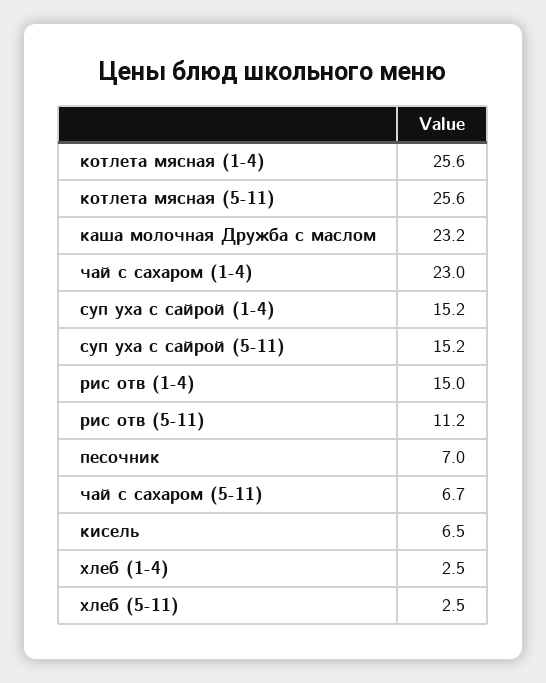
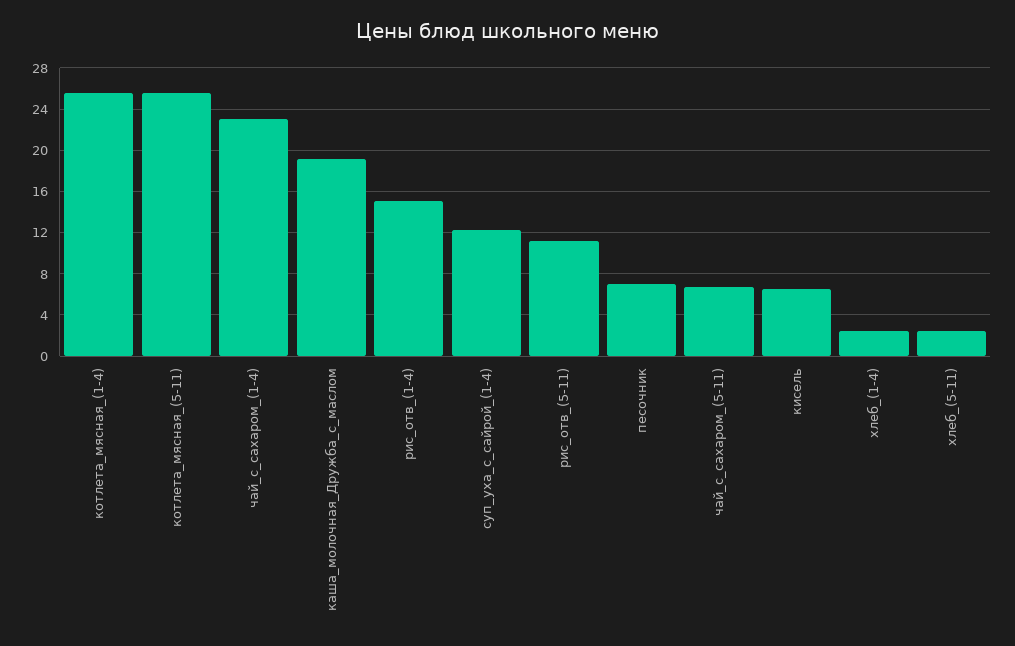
  {
    "котлета мясная (1-4)": 25.6,
    "котлета мясная (5-11)": 25.6,
-   "каша молочная Дружба с маслом": 23.2,
+   "каша молочная Дружба с маслом": 19,
    "чай с сахаром (1-4)": 23,
-   "суп уха с сайрой (1-4)": 15.2,
+   "суп уха с сайрой (1-4)": 12,
-   "суп уха с сайрой (5-11)": 15.2,
    "рис отв (1-4)": 15,
    "рис отв (5-11)": 11.2,
    "песочник": 7,
    "чай с сахаром (5-11)": 6.7,
    "кисель": 6.5,
    "хлеб (1-4)": 2.5,
    "хлеб (5-11)": 2.5
  }

